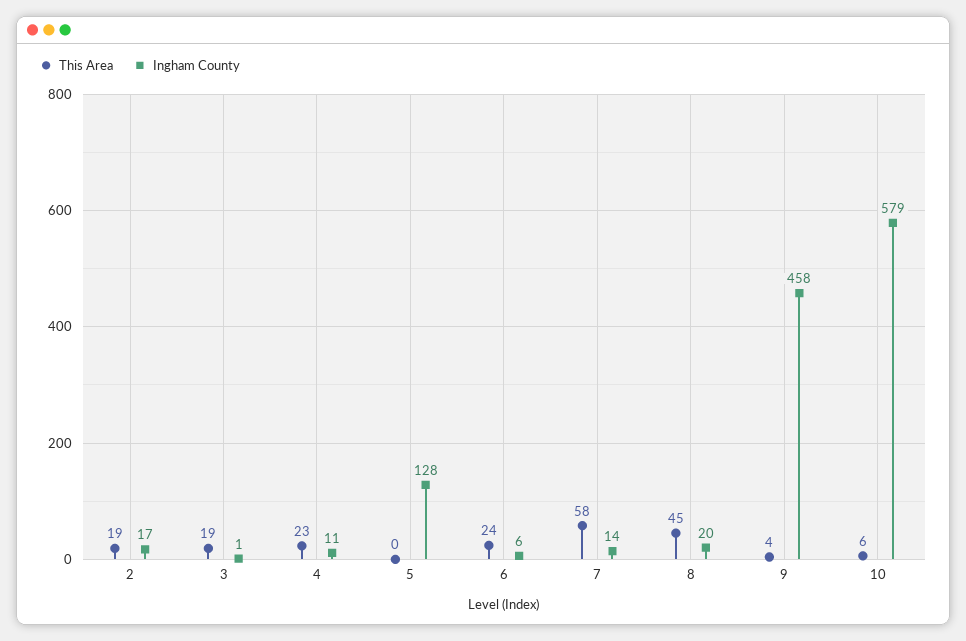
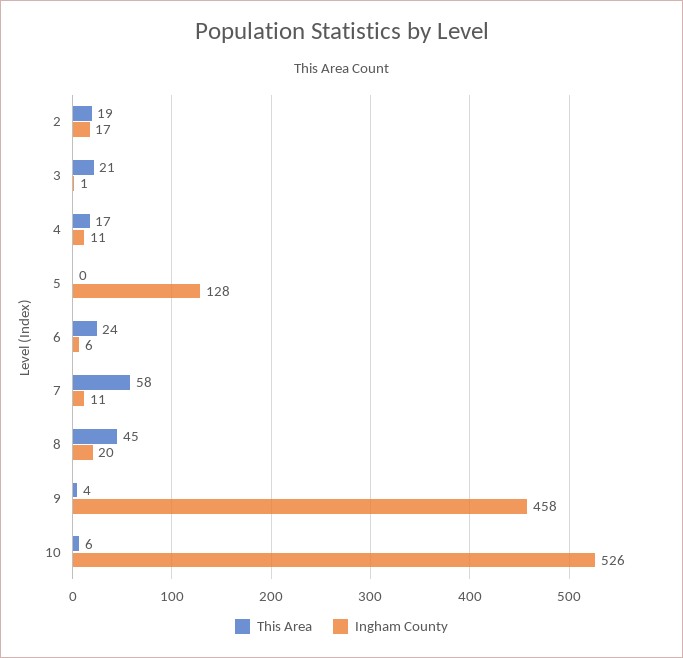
  {
    "This Area": {
      "2": 19,
-     "3": 19,
+     "3": 21,
-     "4": 23,
+     "4": 17,
      "5": 0,
      "6": 24,
      "7": 58,
      "8": 45,
      "9": 4,
      "10": 6
    },
    "Ingham County": {
      "2": 17,
      "3": 1,
      "4": 11,
      "5": 128,
      "6": 6,
-     "7": 14,
+     "7": 11,
      "8": 20,
      "9": 458,
-     "10": 579
+     "10": 526
    }
  }

